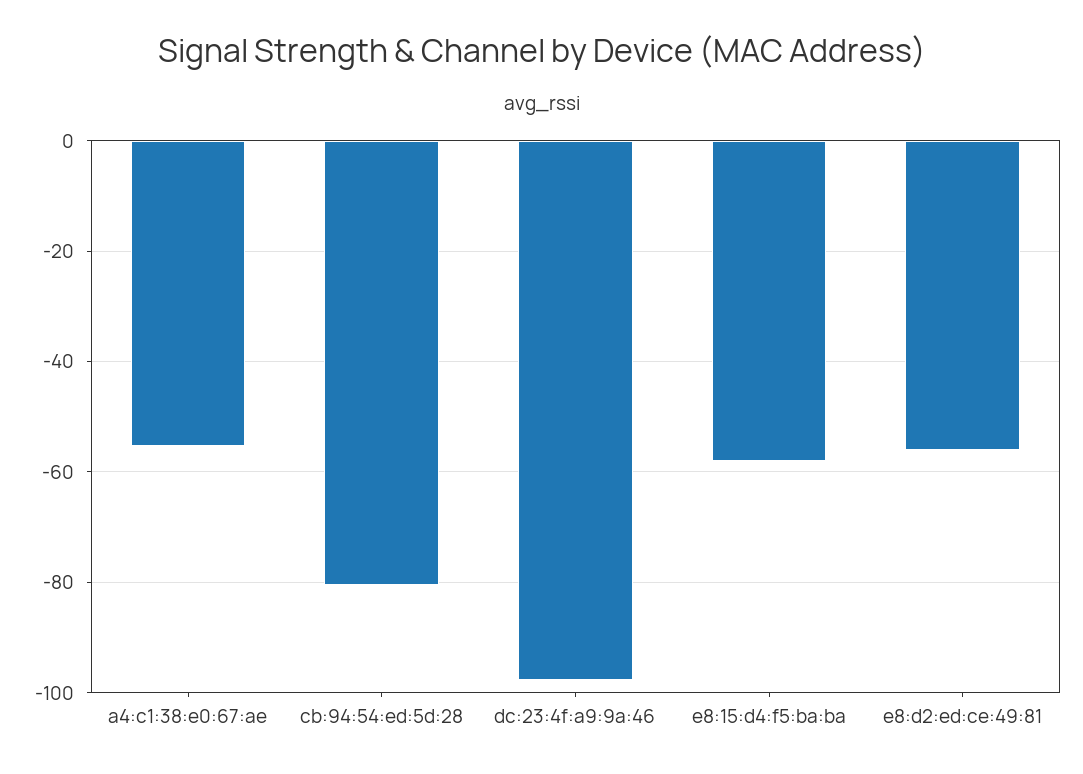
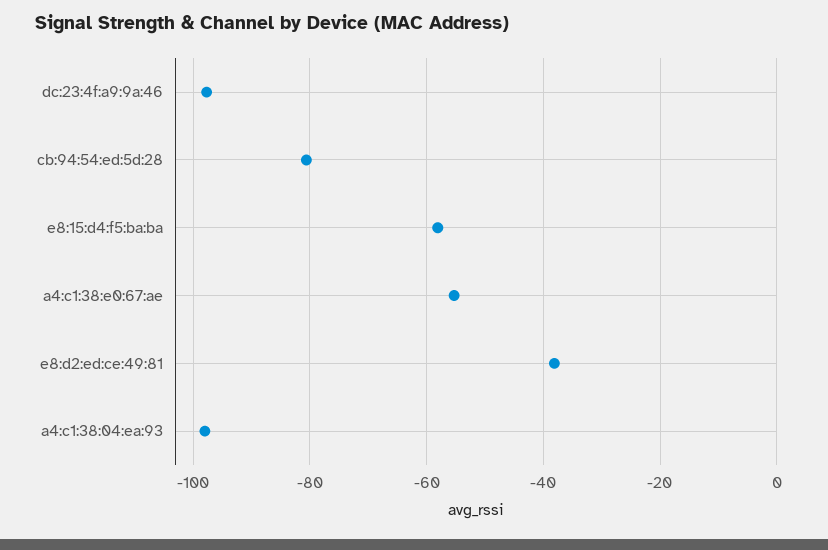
  {
    "a4:c1:38:e0:67:ae": -56,
    "cb:94:54:ed:5d:28": -80,
    "dc:23:4f:a9:9a:46": -98,
    "e8:15:d4:f5:ba:ba": -58,
-   "e8:d2:ed:ce:49:81": -56
+   "e8:d2:ed:ce:49:81": -38,
+   "a4:c1:38:04:ea:93": -98
  }

